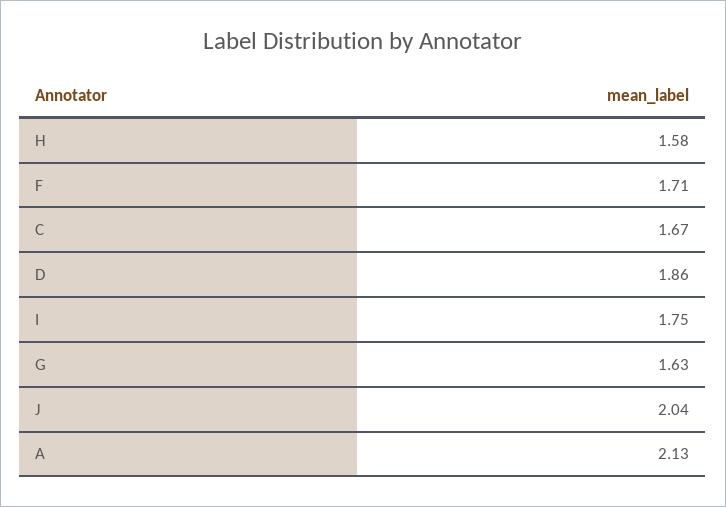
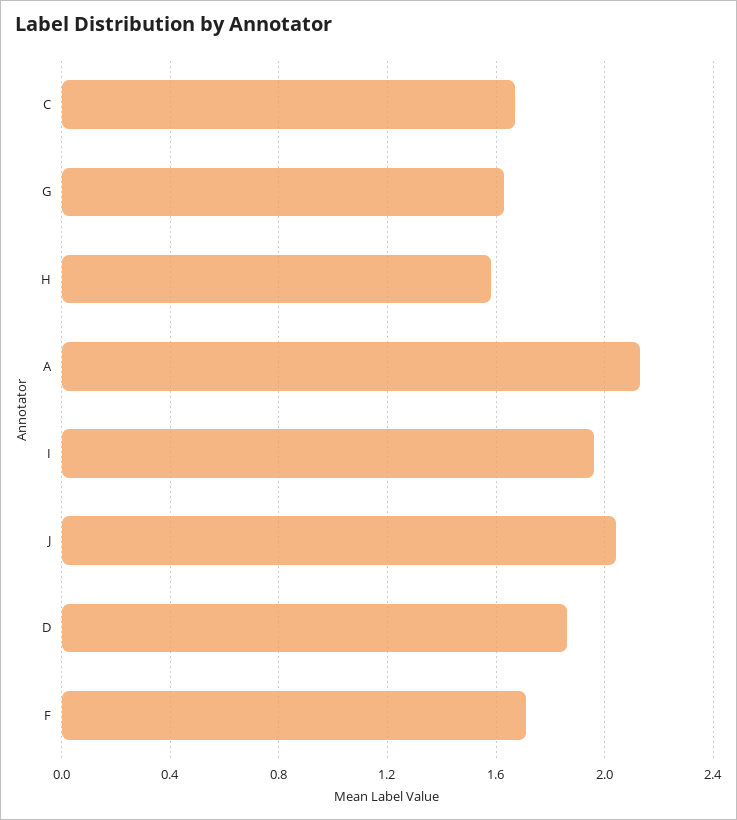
  {
    "H": 1.58,
    "F": 1.71,
    "C": 1.67,
    "D": 1.86,
-   "I": 1.75,
+   "I": 1.95,
    "G": 1.63,
    "J": 2.04,
    "A": 2.13
  }

